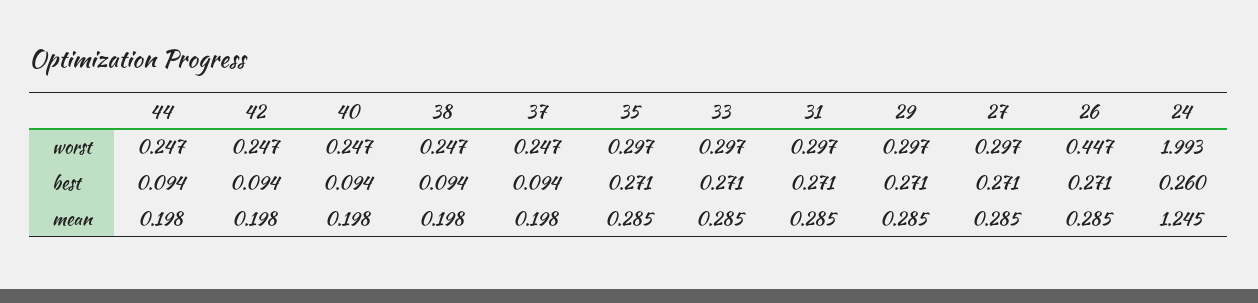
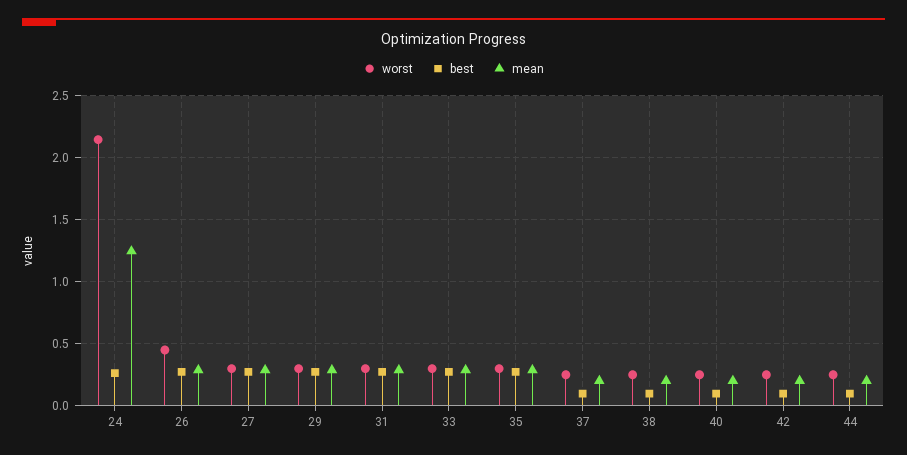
  {
    "worst": {
      "44": 0.247,
      "42": 0.247,
      "40": 0.247,
      "38": 0.247,
      "37": 0.247,
      "35": 0.297,
      "33": 0.297,
      "31": 0.297,
      "29": 0.297,
      "27": 0.297,
      "26": 0.447,
-     "24": 1.993
+     "24": 2.15
    },
    "best": {
      "44": 0.094,
      "42": 0.094,
      "40": 0.094,
      "38": 0.094,
      "37": 0.094,
      "35": 0.271,
      "33": 0.271,
      "31": 0.271,
      "29": 0.271,
      "27": 0.271,
      "26": 0.271,
      "24": 0.26
    },
    "mean": {
      "44": 0.198,
      "42": 0.198,
      "40": 0.198,
      "38": 0.198,
      "37": 0.198,
      "35": 0.285,
      "33": 0.285,
      "31": 0.285,
      "29": 0.285,
      "27": 0.285,
      "26": 0.285,
      "24": 1.245
    }
  }

